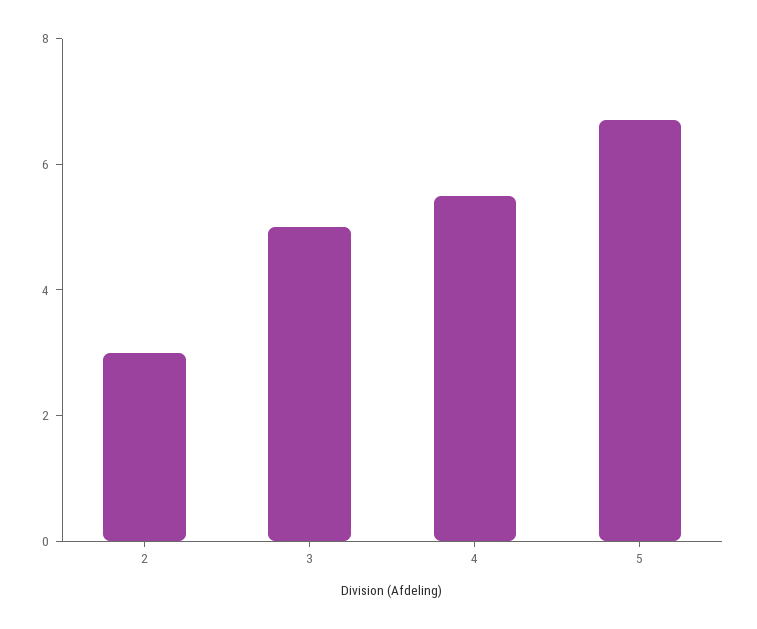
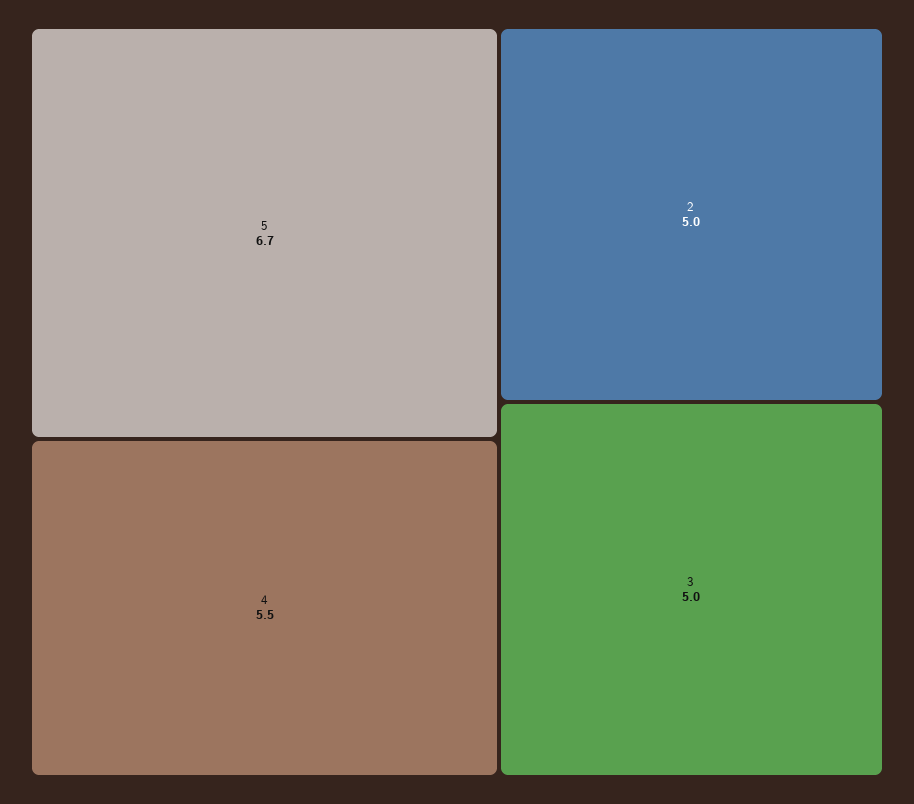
  {
-   "2": 3,
+   "2": 5,
    "3": 5,
    "4": 5.5,
    "5": 6.7
  }

